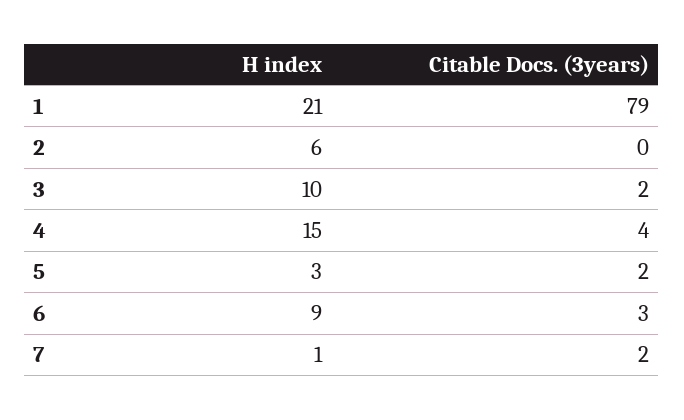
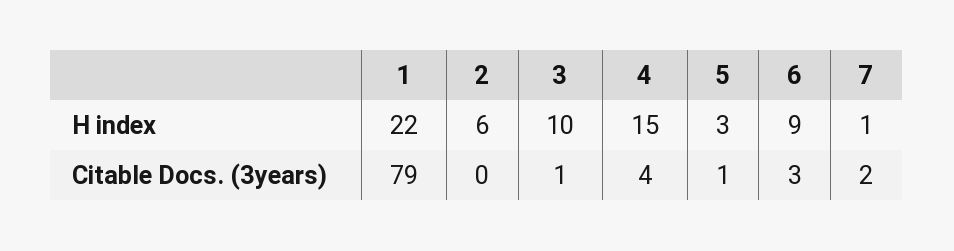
  {
    "H index": {
-     "1": 21,
+     "1": 22,
      "2": 6,
      "3": 10,
      "4": 15,
      "5": 3,
      "6": 9,
      "7": 1
    },
    "Citable Docs. (3years)": {
      "1": 79,
      "2": 0,
-     "3": 2,
+     "3": 1,
      "4": 4,
-     "5": 2,
+     "5": 1,
      "6": 3,
      "7": 2
    }
  }

